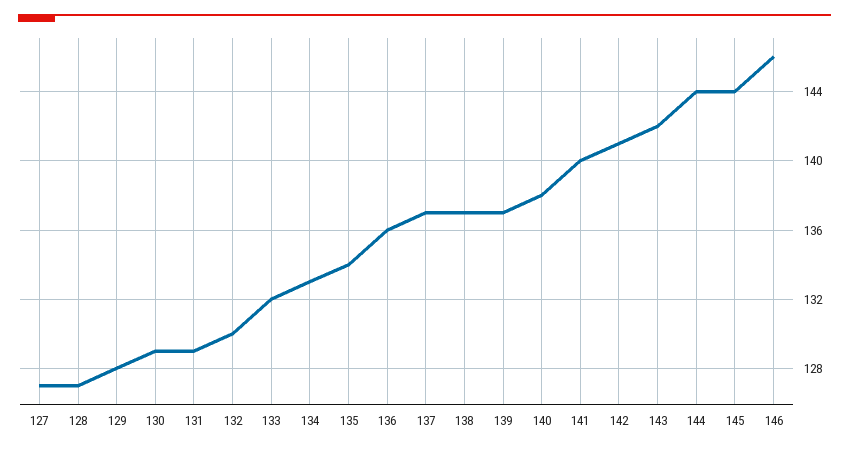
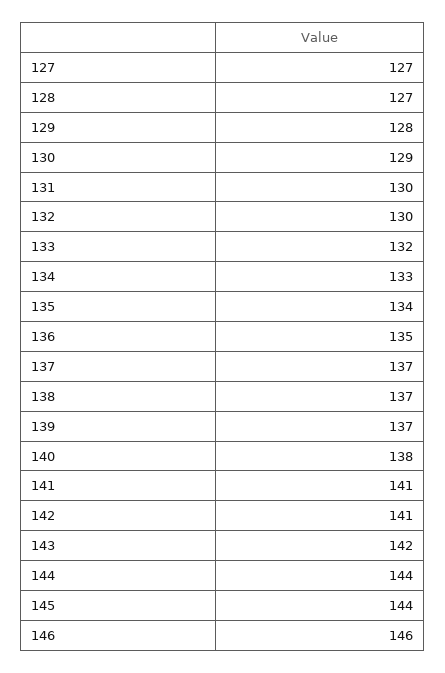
  {
    "127": 127,
    "128": 127,
    "129": 128,
    "130": 129,
-   "131": 129,
+   "131": 130,
    "132": 130,
    "133": 132,
    "134": 133,
    "135": 134,
-   "136": 136,
+   "136": 135,
    "137": 137,
    "138": 137,
    "139": 137,
    "140": 138,
-   "141": 140,
+   "141": 141,
    "142": 141,
    "143": 142,
    "144": 144,
    "145": 144,
    "146": 146
  }

